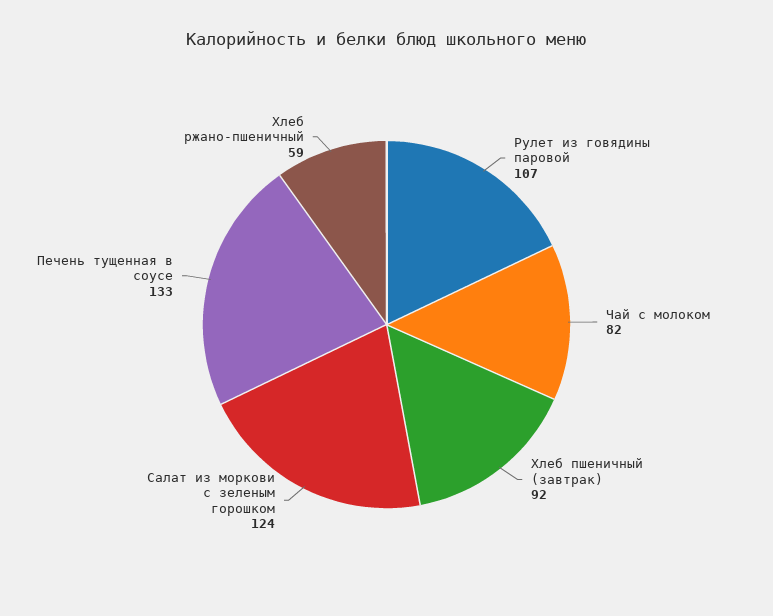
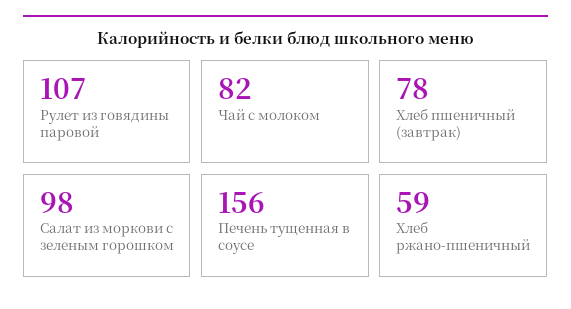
  {
    "Рулет из говядины паровой": 107,
    "Чай с молоком": 82,
-   "Хлеб пшеничный (завтрак)": 92,
+   "Хлеб пшеничный (завтрак)": 78,
-   "Салат из моркови с зеленым горошком": 124,
+   "Салат из моркови с зеленым горошком": 98,
-   "Печень тущенная в соусе": 133,
+   "Печень тущенная в соусе": 156,
    "Хлеб ржано-пшеничный": 59
  }

